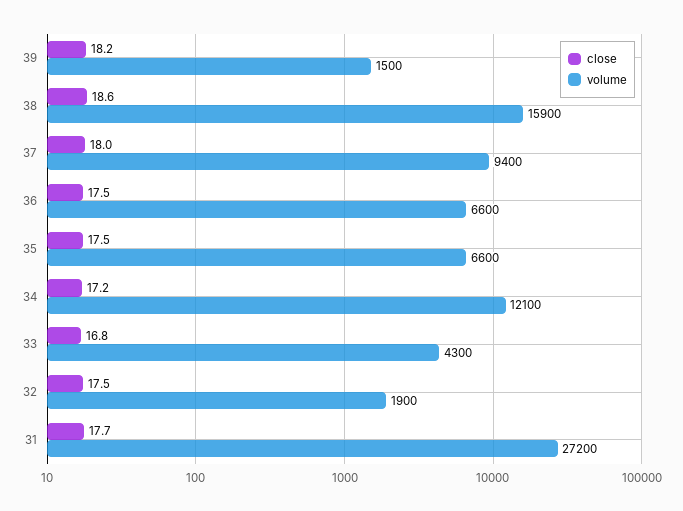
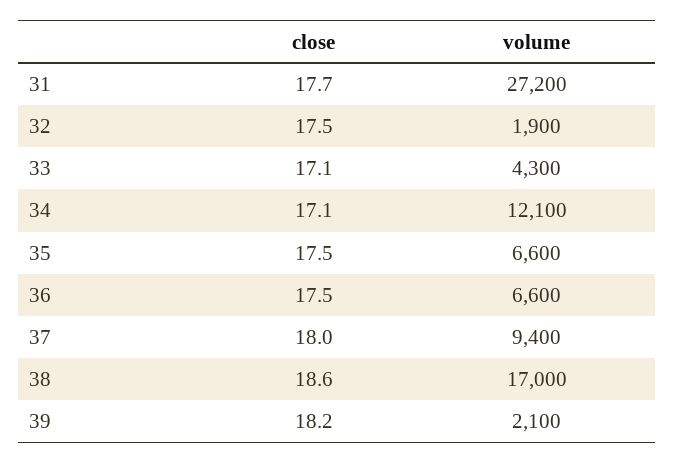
  {
    "close": {
      "39": 18.2,
      "38": 18.6,
      "37": 18,
      "36": 17.5,
      "35": 17.5,
-     "34": 17.2,
+     "34": 17.1,
-     "33": 16.8,
+     "33": 17.1,
      "32": 17.5,
      "31": 17.7
    },
    "volume": {
-     "39": 1500,
+     "39": 2100,
-     "38": 15900,
+     "38": 17000,
      "37": 9400,
      "36": 6600,
      "35": 6600,
      "34": 12100,
      "33": 4300,
      "32": 1900,
      "31": 27200
    }
  }

